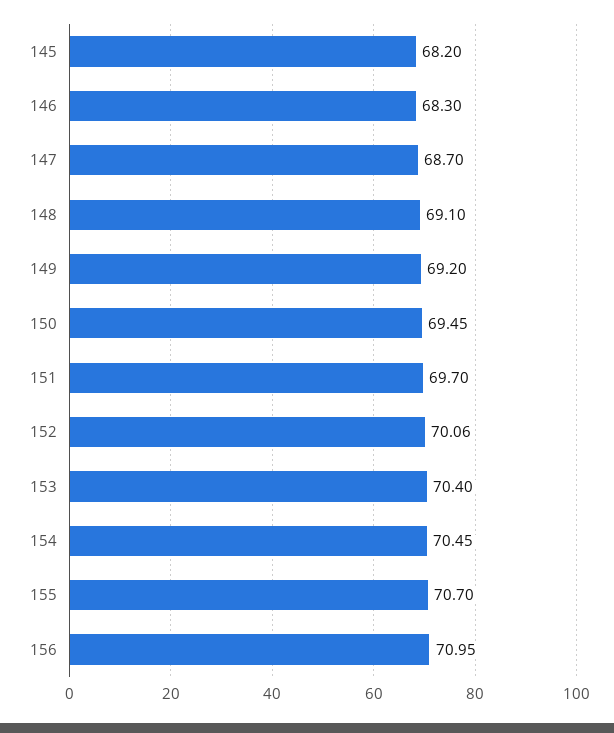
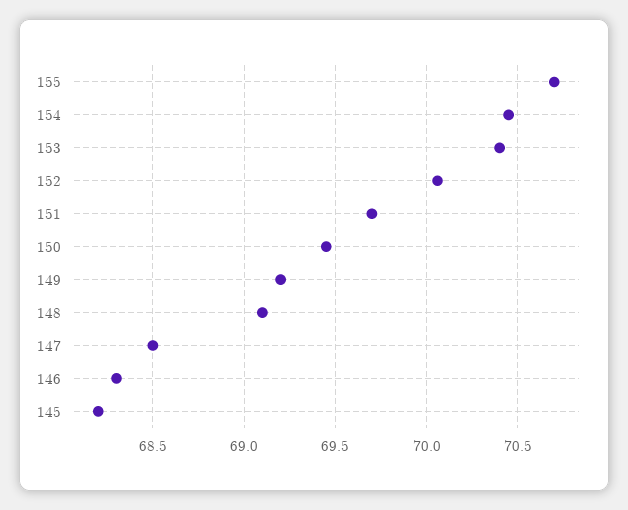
  {
    "145": 68.2,
    "146": 68.3,
-   "147": 68.7,
+   "147": 68.5,
    "148": 69.1,
    "149": 69.2,
    "150": 69.45,
    "151": 69.7,
    "152": 70.06,
    "153": 70.4,
    "154": 70.45,
-   "155": 70.7,
+   "155": 70.7
-   "156": 70.95
  }

